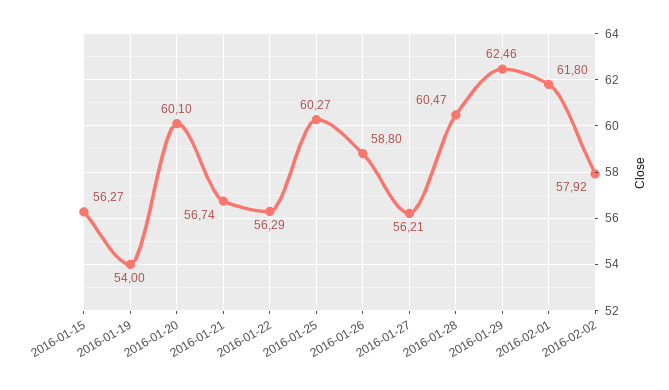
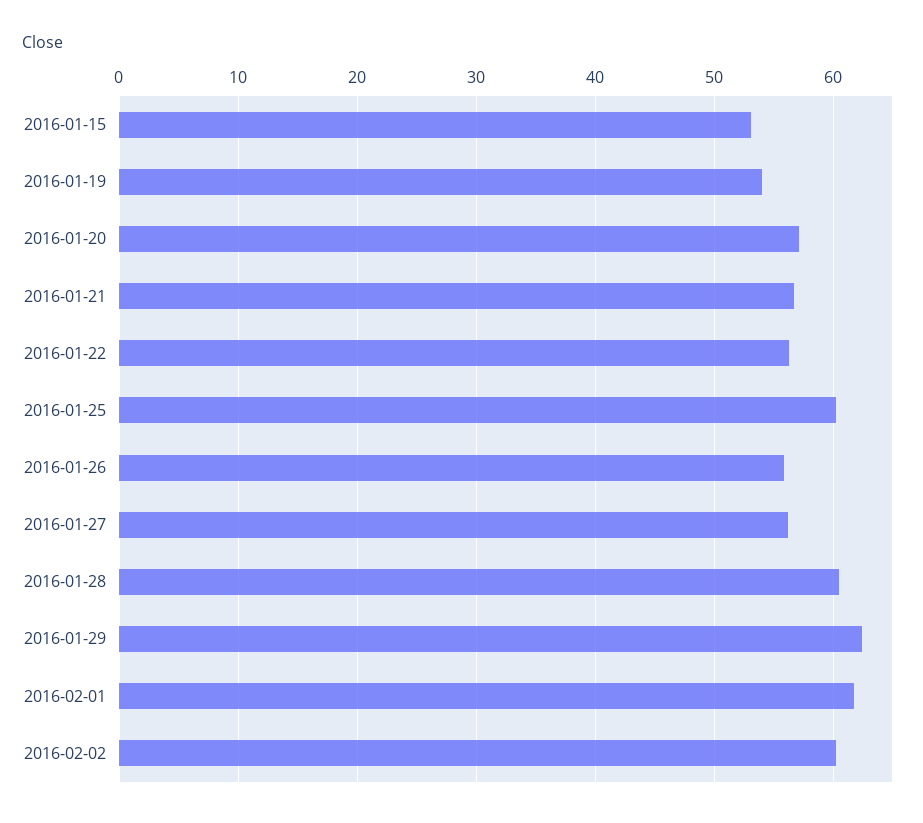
  {
-   "2016-01-15": 56.27,
+   "2016-01-15": 53,
    "2016-01-19": 54,
-   "2016-01-20": 60.1,
+   "2016-01-20": 57,
    "2016-01-21": 56.74,
    "2016-01-22": 56.29,
    "2016-01-25": 60.27,
-   "2016-01-26": 58.8,
+   "2016-01-26": 56,
    "2016-01-27": 56.21,
    "2016-01-28": 60.47,
    "2016-01-29": 62.46,
    "2016-02-01": 61.8,
-   "2016-02-02": 57.92
+   "2016-02-02": 60
  }

